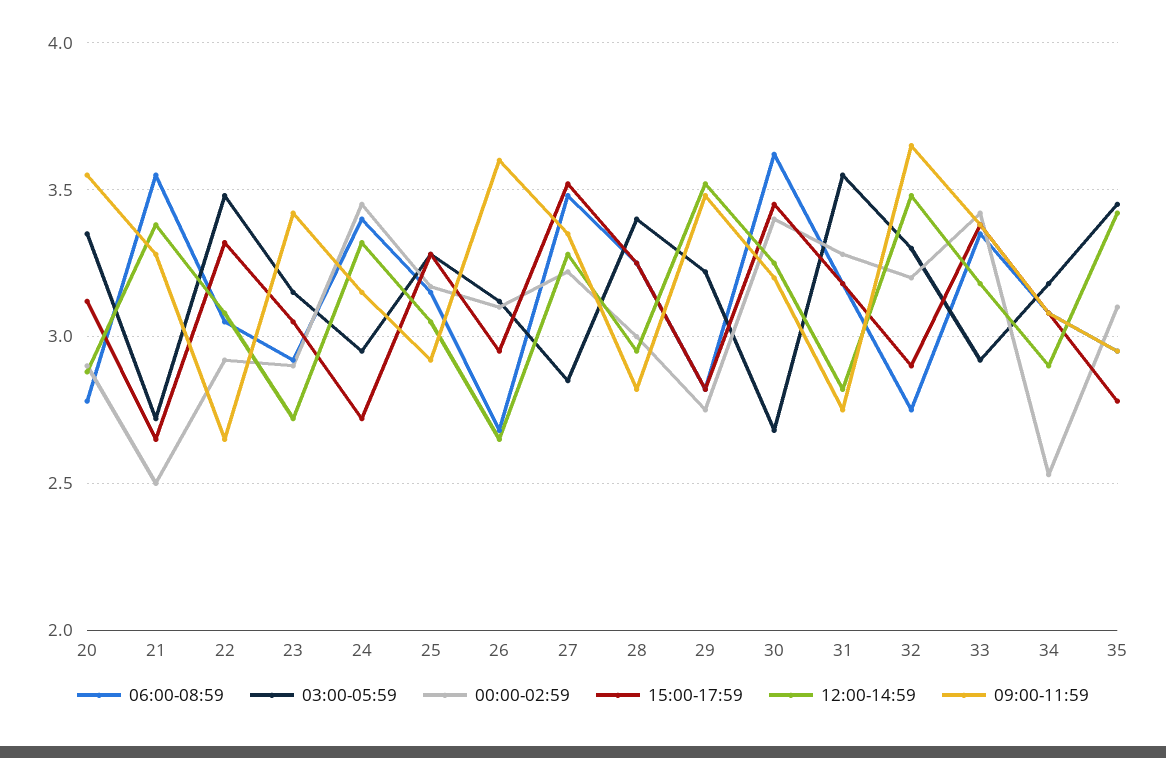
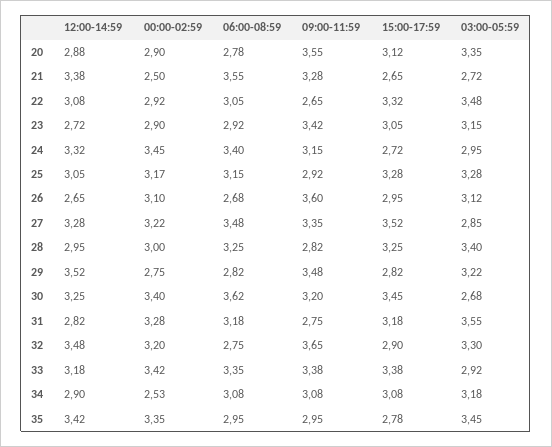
  {
    "06:00-08:59": {
      "20": 2.78,
      "21": 3.55,
      "22": 3.05,
      "23": 2.92,
      "24": 3.4,
      "25": 3.15,
      "26": 2.68,
      "27": 3.48,
      "28": 3.25,
      "29": 2.82,
      "30": 3.62,
      "31": 3.18,
      "32": 2.75,
      "33": 3.35,
      "34": 3.08,
      "35": 2.95
    },
    "03:00-05:59": {
      "20": 3.35,
      "21": 2.72,
      "22": 3.48,
      "23": 3.15,
      "24": 2.95,
      "25": 3.28,
      "26": 3.12,
      "27": 2.85,
      "28": 3.4,
      "29": 3.22,
      "30": 2.68,
      "31": 3.55,
      "32": 3.3,
      "33": 2.92,
      "34": 3.18,
      "35": 3.45
    },
    "00:00-02:59": {
      "20": 2.9,
      "21": 2.5,
      "22": 2.92,
      "23": 2.9,
      "24": 3.45,
      "25": 3.17,
      "26": 3.1,
      "27": 3.22,
      "28": 3,
      "29": 2.75,
      "30": 3.4,
      "31": 3.28,
      "32": 3.2,
      "33": 3.42,
      "34": 2.53,
-     "35": 3.1
+     "35": 3.35
    },
    "15:00-17:59": {
      "20": 3.12,
      "21": 2.65,
      "22": 3.32,
      "23": 3.05,
      "24": 2.72,
      "25": 3.28,
      "26": 2.95,
      "27": 3.52,
      "28": 3.25,
      "29": 2.82,
      "30": 3.45,
      "31": 3.18,
      "32": 2.9,
      "33": 3.38,
      "34": 3.08,
      "35": 2.78
    },
    "12:00-14:59": {
      "20": 2.88,
      "21": 3.38,
      "22": 3.08,
      "23": 2.72,
      "24": 3.32,
      "25": 3.05,
      "26": 2.65,
      "27": 3.28,
      "28": 2.95,
      "29": 3.52,
      "30": 3.25,
      "31": 2.82,
      "32": 3.48,
      "33": 3.18,
      "34": 2.9,
      "35": 3.42
    },
    "09:00-11:59": {
      "20": 3.55,
      "21": 3.28,
      "22": 2.65,
      "23": 3.42,
      "24": 3.15,
      "25": 2.92,
      "26": 3.6,
      "27": 3.35,
      "28": 2.82,
      "29": 3.48,
      "30": 3.2,
      "31": 2.75,
      "32": 3.65,
      "33": 3.38,
      "34": 3.08,
      "35": 2.95
    }
  }

